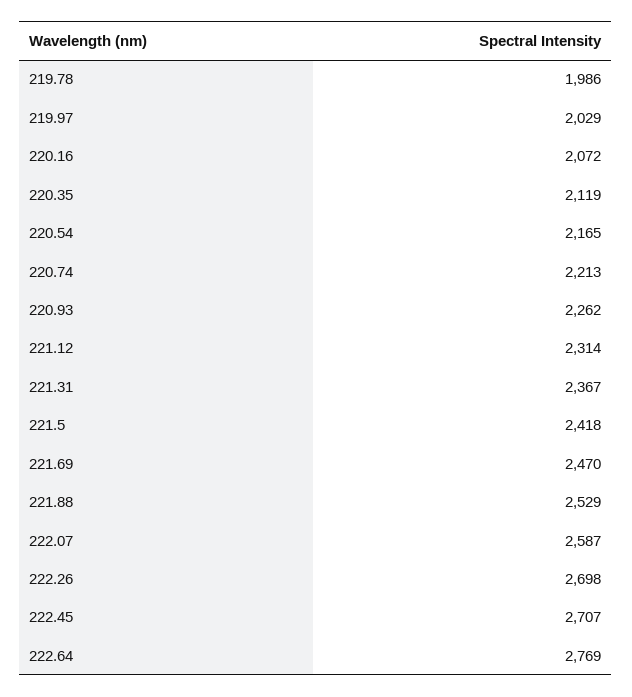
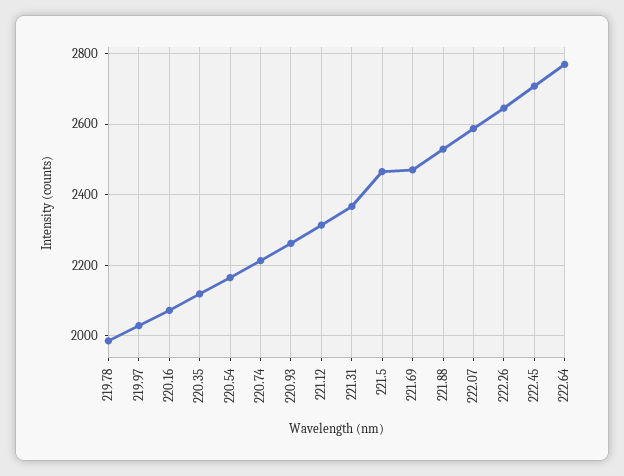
  {
    "219.78": 1986,
    "219.97": 2029,
    "220.16": 2072,
    "220.35": 2119,
    "220.54": 2165,
    "220.74": 2213,
    "220.93": 2262,
    "221.12": 2314,
    "221.31": 2367,
-   "221.5": 2418,
+   "221.5": 2460,
    "221.69": 2470,
    "221.88": 2529,
    "222.07": 2587,
-   "222.26": 2698,
+   "222.26": 2640,
    "222.45": 2707,
    "222.64": 2769
  }

